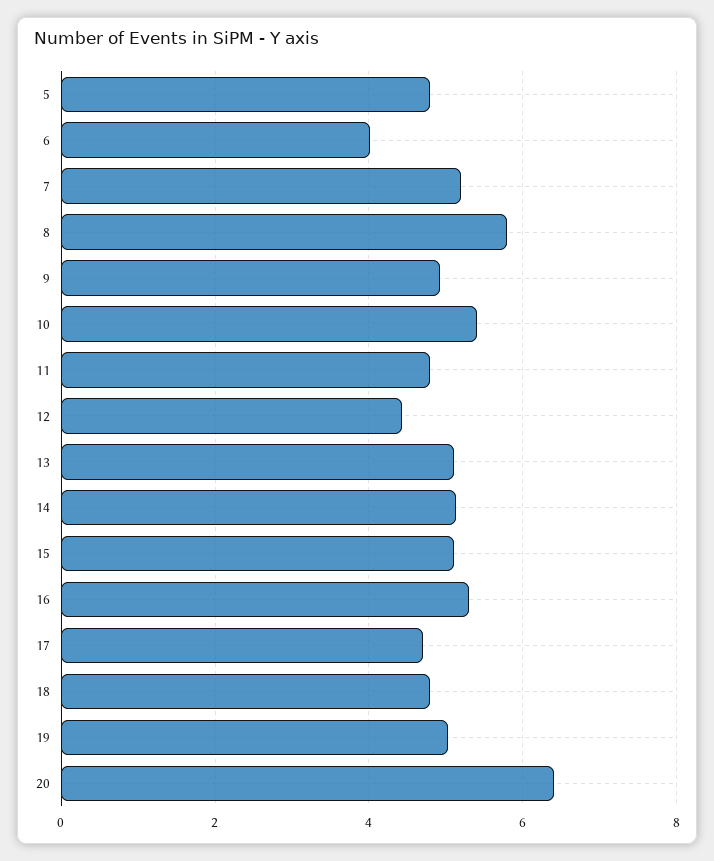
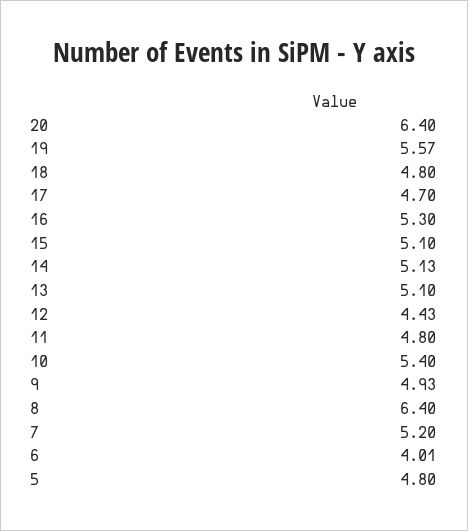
  {
    "5": 4.8,
    "6": 4.01,
    "7": 5.2,
-   "8": 5.8,
+   "8": 6.4,
    "9": 4.93,
    "10": 5.4,
    "11": 4.8,
    "12": 4.43,
    "13": 5.1,
    "14": 5.13,
    "15": 5.1,
    "16": 5.3,
    "17": 4.7,
    "18": 4.8,
-   "19": 5,
+   "19": 5.57,
    "20": 6.4
  }

